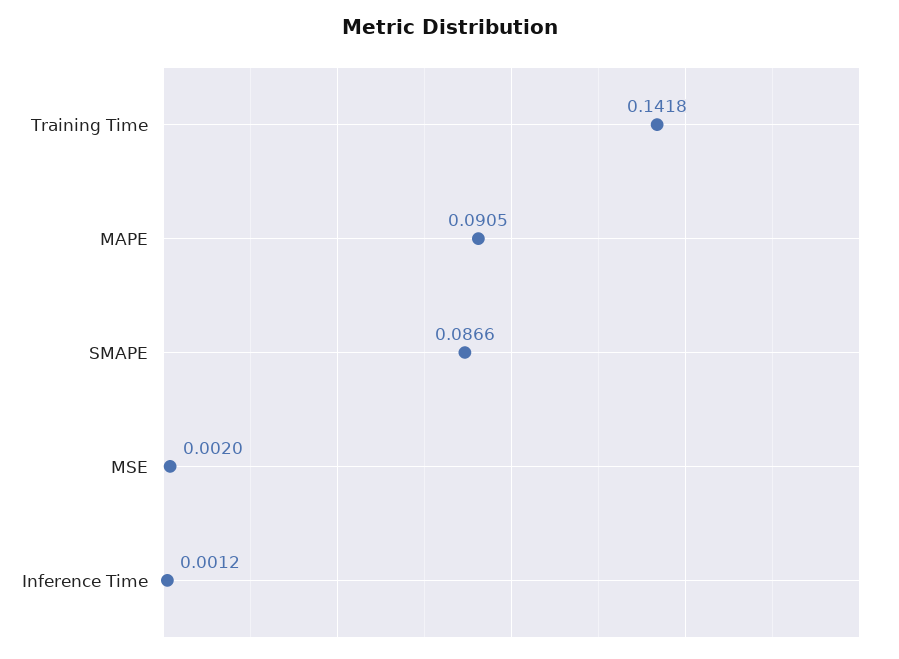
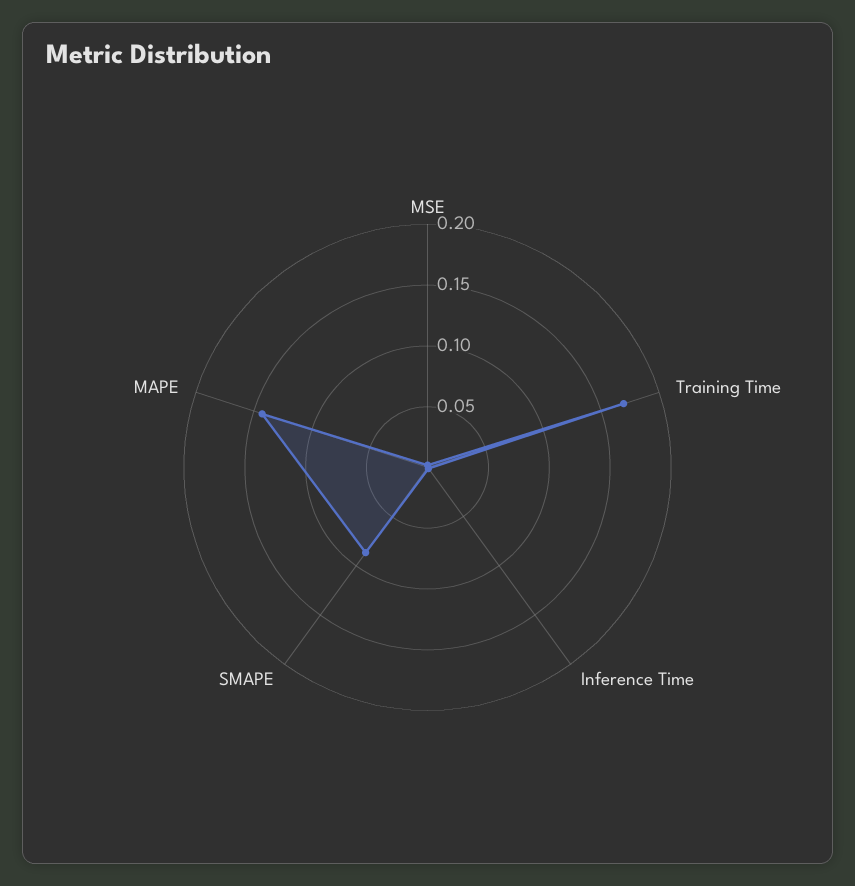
  {
-   "Training Time": 0.1418,
+   "Training Time": 0.17,
-   "MAPE": 0.0905,
+   "MAPE": 0.14,
    "SMAPE": 0.0866,
    "MSE": 0.002,
    "Inference Time": 0.0012
  }

